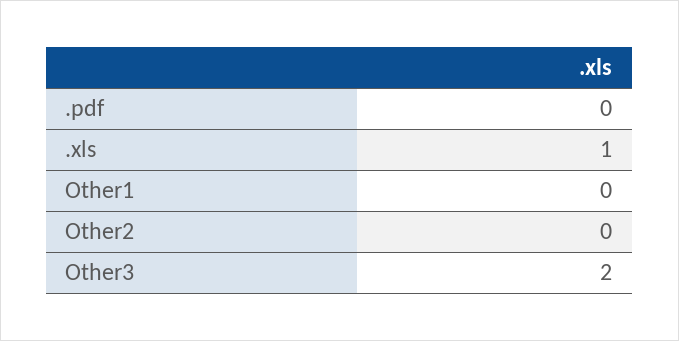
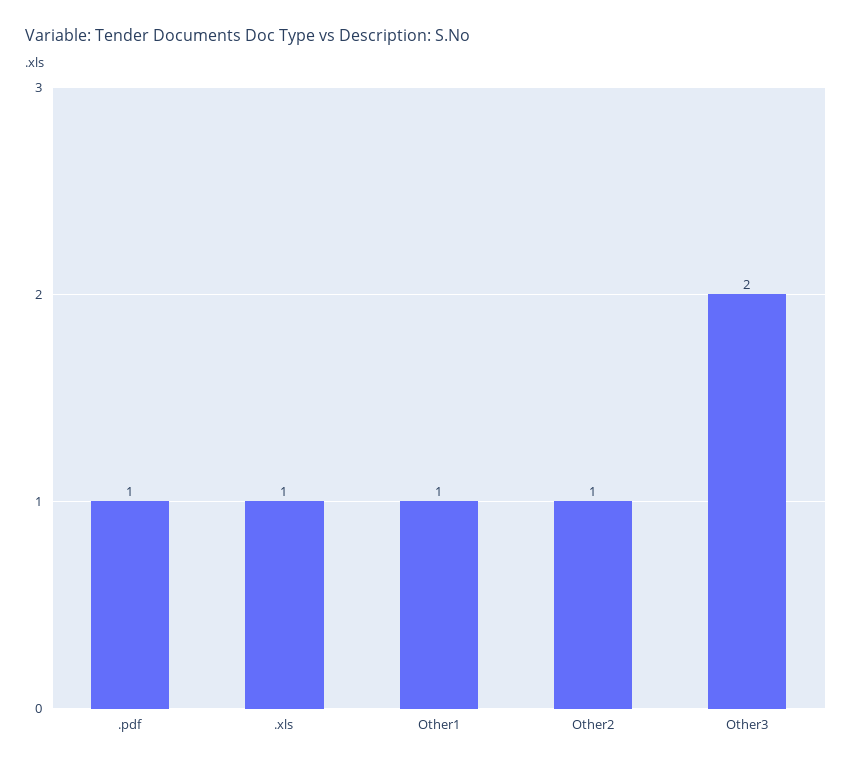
  {
-   ".pdf": 0,
+   ".pdf": 1,
    ".xls": 1,
-   "Other1": 0,
+   "Other1": 1,
-   "Other2": 0,
+   "Other2": 1,
    "Other3": 2
  }

